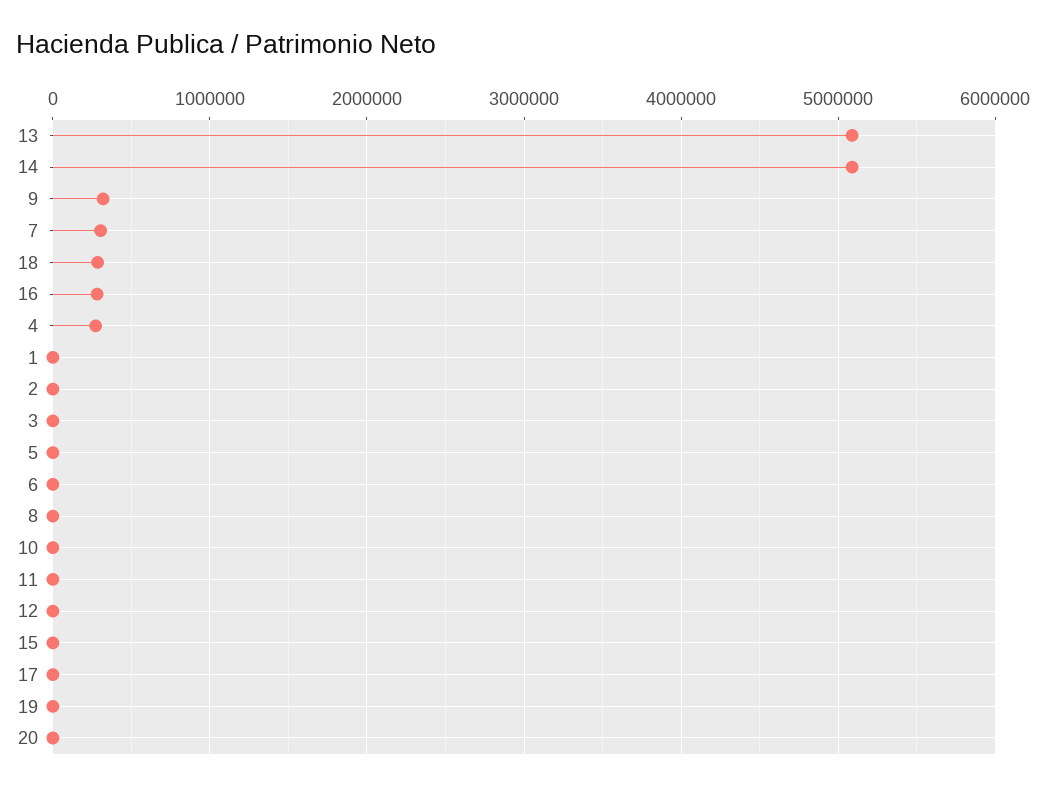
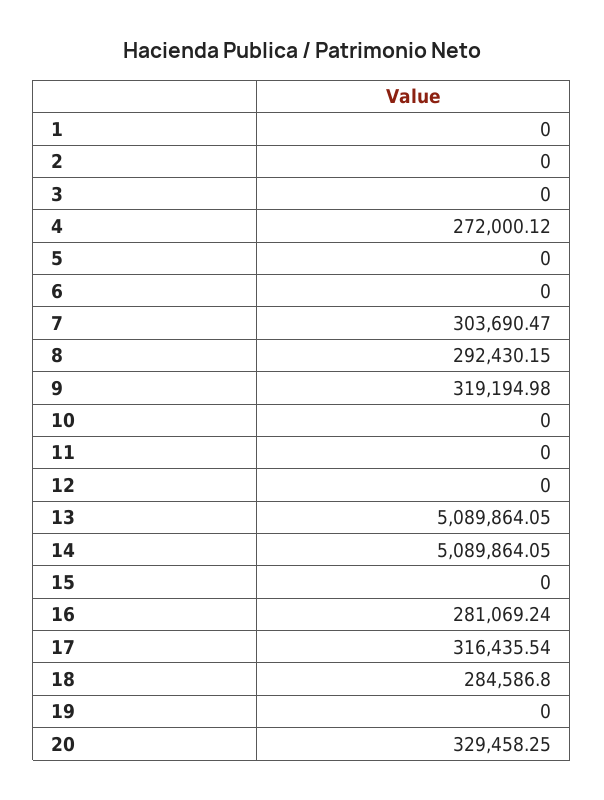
  {
    "13": 5089864.05,
    "14": 5089864.05,
    "9": 319194.98,
    "7": 303690.47,
    "18": 284586.8,
    "16": 281069.24,
    "4": 272000.12,
    "1": 0,
    "2": 0,
    "3": 0,
    "5": 0,
    "6": 0,
-   "8": 0,
+   "8": 292430.15,
    "10": 0,
    "11": 0,
    "12": 0,
    "15": 0,
-   "17": 0,
+   "17": 316435.54,
    "19": 0,
-   "20": 0
+   "20": 329458.25
  }

